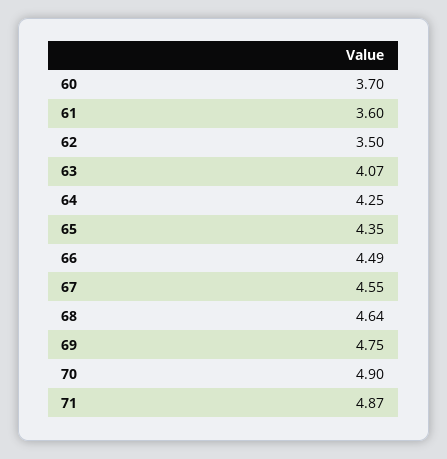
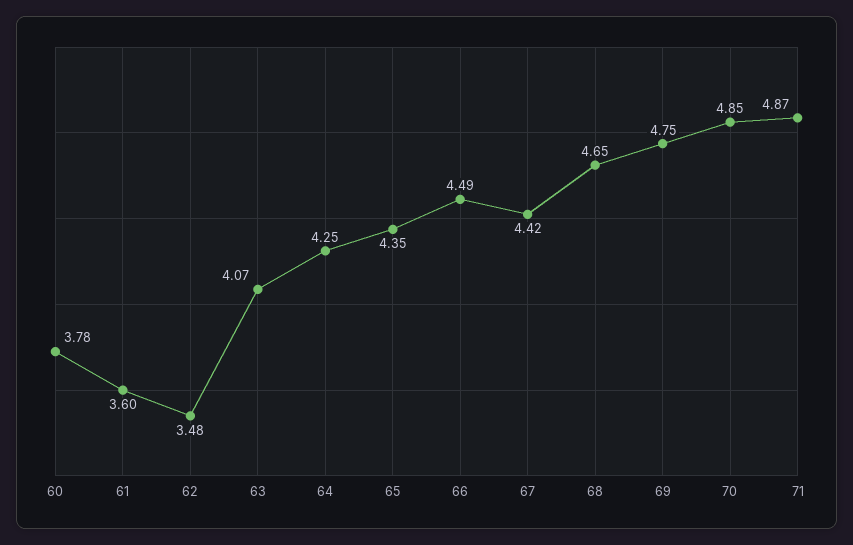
  {
-   "60": 3.7,
+   "60": 3.78,
    "61": 3.6,
-   "62": 3.5,
+   "62": 3.48,
    "63": 4.07,
    "64": 4.25,
    "65": 4.35,
    "66": 4.49,
-   "67": 4.55,
+   "67": 4.42,
-   "68": 4.64,
+   "68": 4.65,
    "69": 4.75,
-   "70": 4.9,
+   "70": 4.85,
    "71": 4.87
  }

